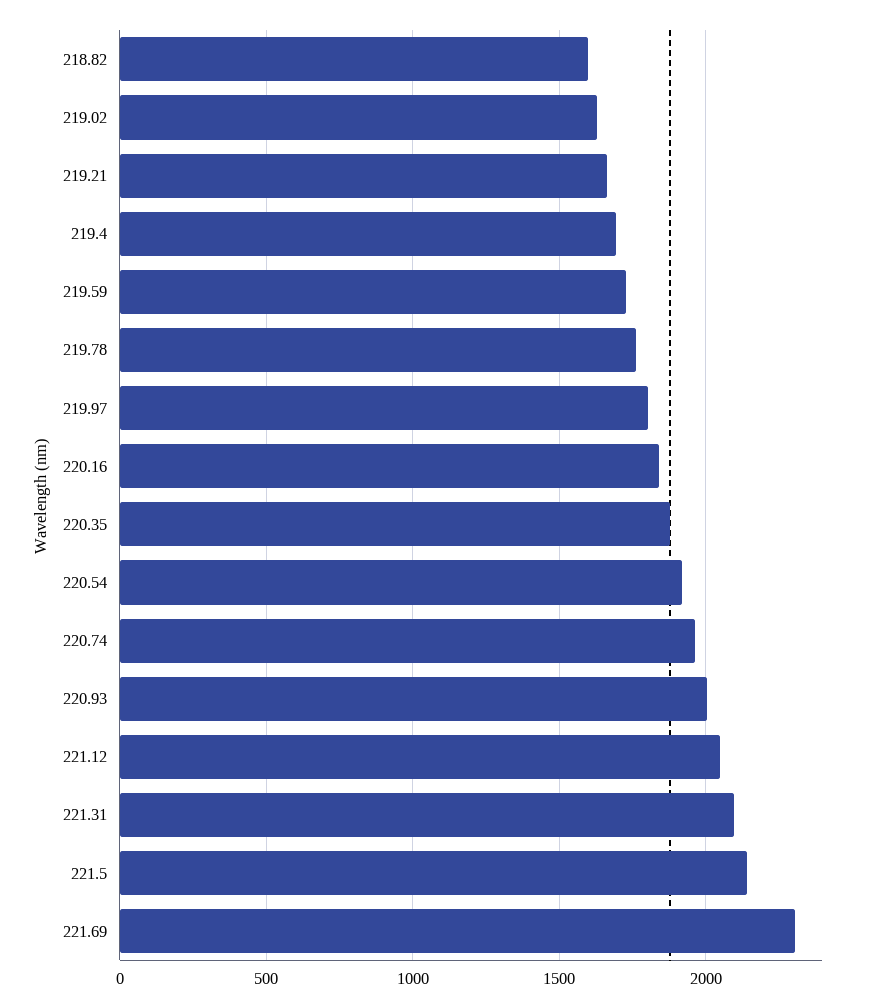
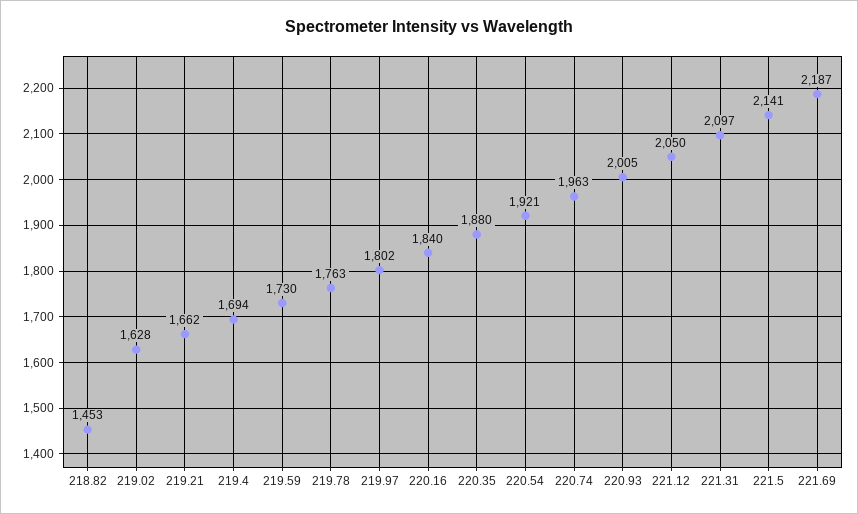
  {
-   "218.82": 1600,
+   "218.82": 1453,
    "219.02": 1628,
    "219.21": 1662,
    "219.4": 1694,
    "219.59": 1730,
    "219.78": 1763,
    "219.97": 1802,
    "220.16": 1840,
    "220.35": 1880,
    "220.54": 1921,
    "220.74": 1963,
    "220.93": 2005,
    "221.12": 2050,
    "221.31": 2097,
    "221.5": 2141,
-   "221.69": 2300
+   "221.69": 2187
  }

